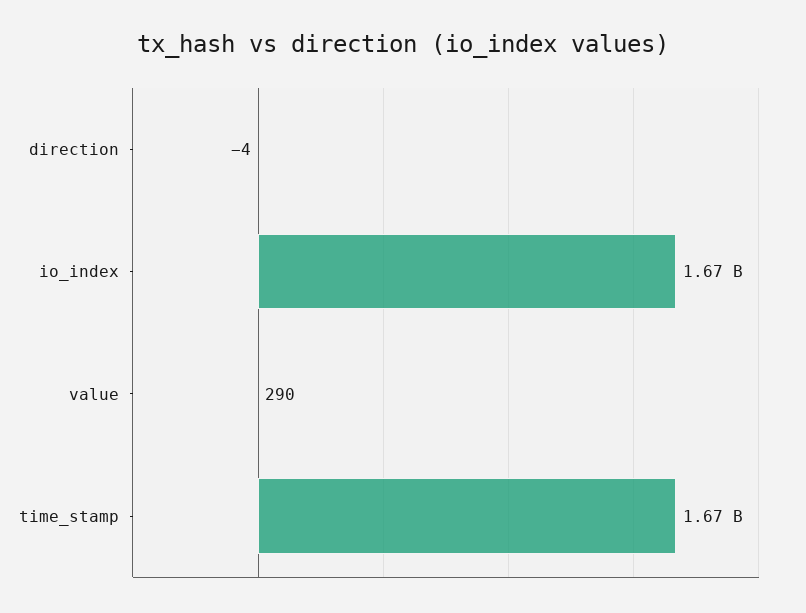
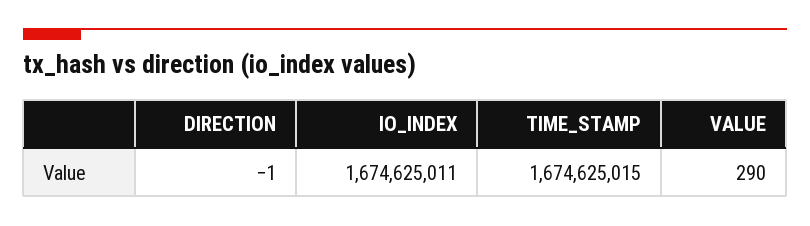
  {
-   "direction": -4,
+   "direction": -1,
    "io_index": 1674625011,
    "value": 290,
    "time_stamp": 1674625015
  }

